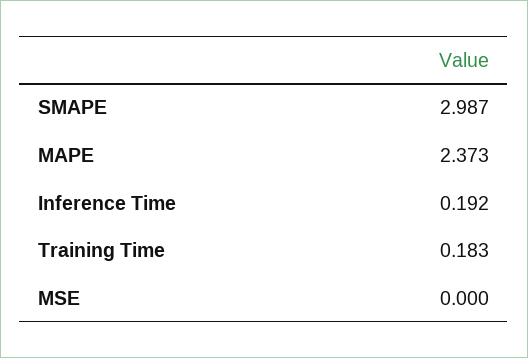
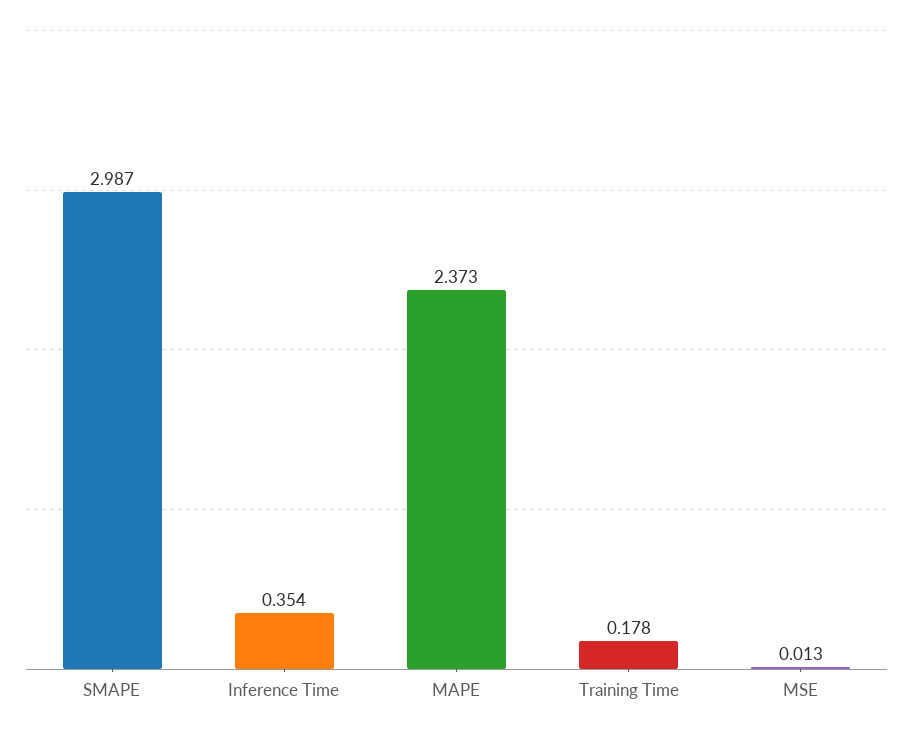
  {
    "SMAPE": 2.987,
    "MAPE": 2.373,
-   "Inference Time": 0.192,
+   "Inference Time": 0.354,
-   "Training Time": 0.183,
+   "Training Time": 0.178,
-   "MSE": 0
+   "MSE": 0.013
  }

